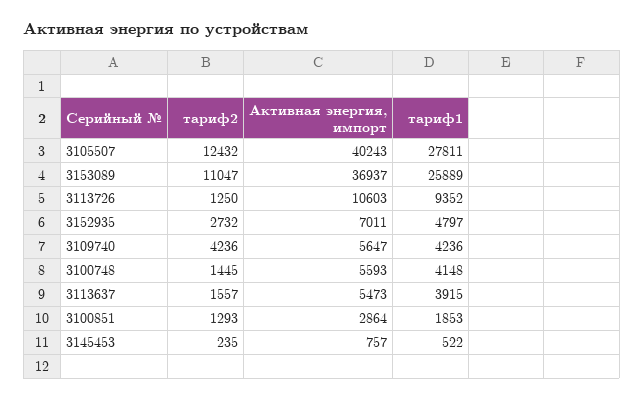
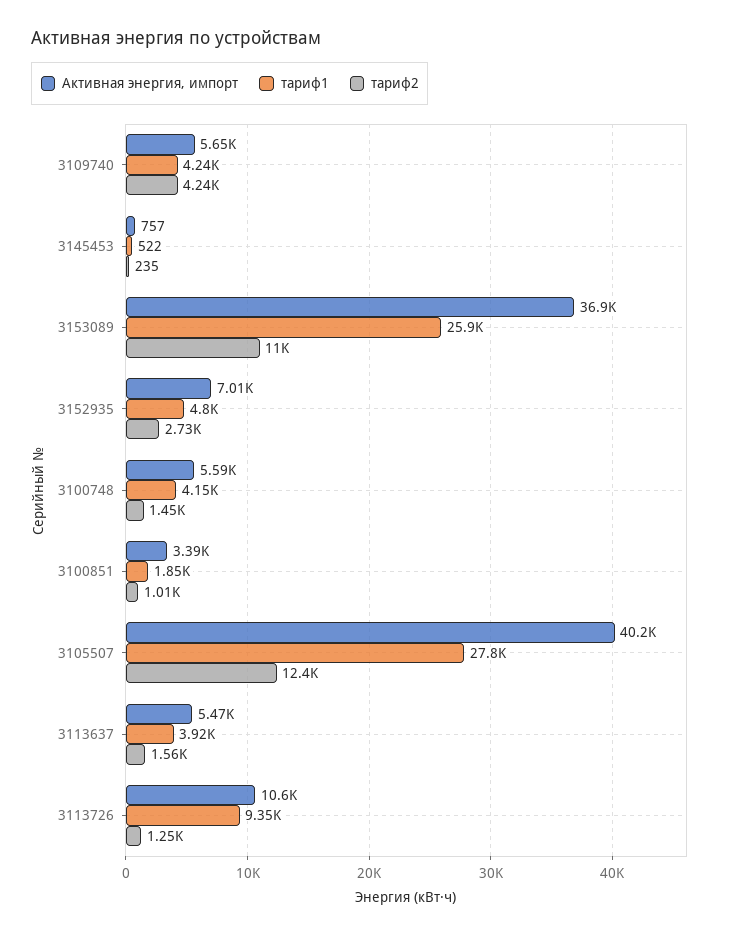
  {
    "тариф2": {
      "3105507": 12432,
      "3153089": 11047,
      "3113726": 1250,
      "3152935": 2732,
      "3109740": 4236,
      "3100748": 1445,
      "3113637": 1557,
-     "3100851": 1293,
+     "3100851": 1010,
      "3145453": 235
    },
    "Активная энергия, импорт": {
      "3105507": 40243,
      "3153089": 36937,
      "3113726": 10603,
      "3152935": 7011,
      "3109740": 5647,
      "3100748": 5593,
      "3113637": 5473,
-     "3100851": 2864,
+     "3100851": 3390,
      "3145453": 757
    },
    "тариф1": {
      "3105507": 27811,
      "3153089": 25889,
      "3113726": 9352,
      "3152935": 4797,
      "3109740": 4236,
      "3100748": 4148,
      "3113637": 3915,
      "3100851": 1853,
      "3145453": 522
    }
  }

